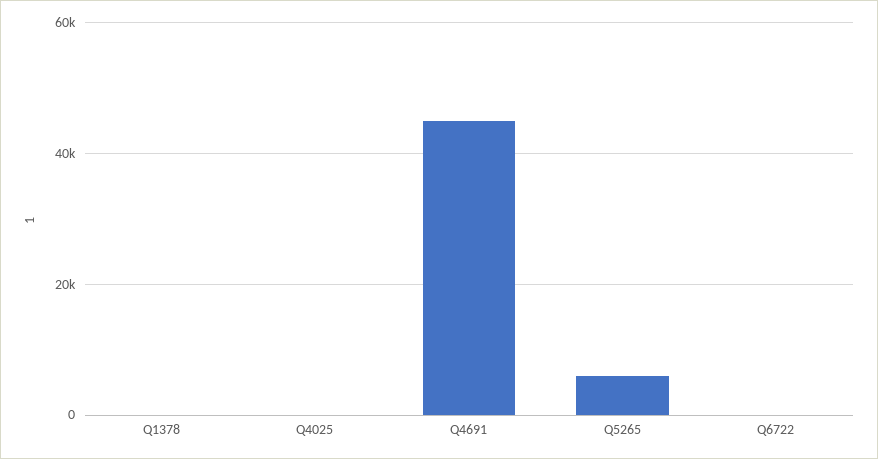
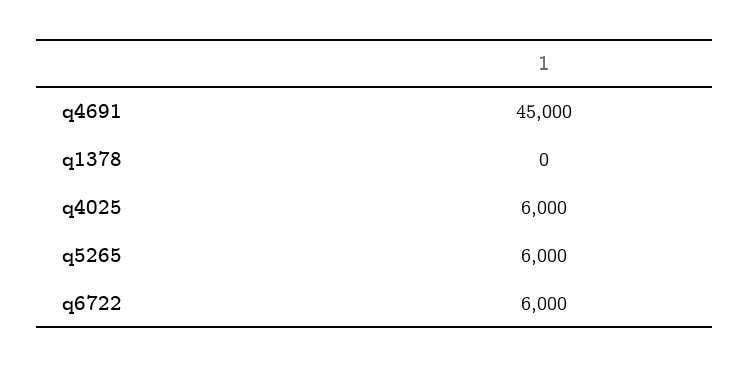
  {
    "Q1378": 0,
-   "Q4025": 0,
+   "Q4025": 6000,
    "Q4691": 45000,
    "Q5265": 6000,
-   "Q6722": 0
+   "Q6722": 6000
  }

